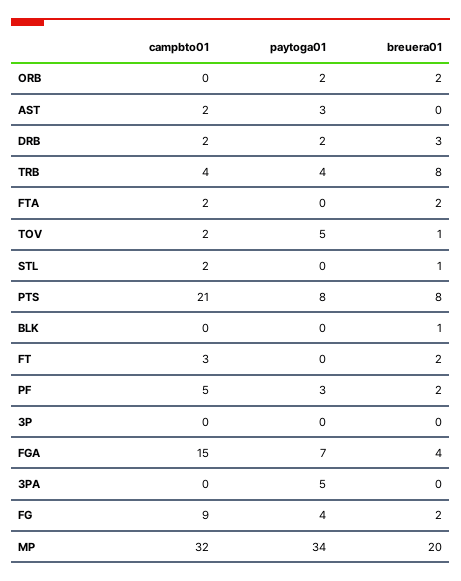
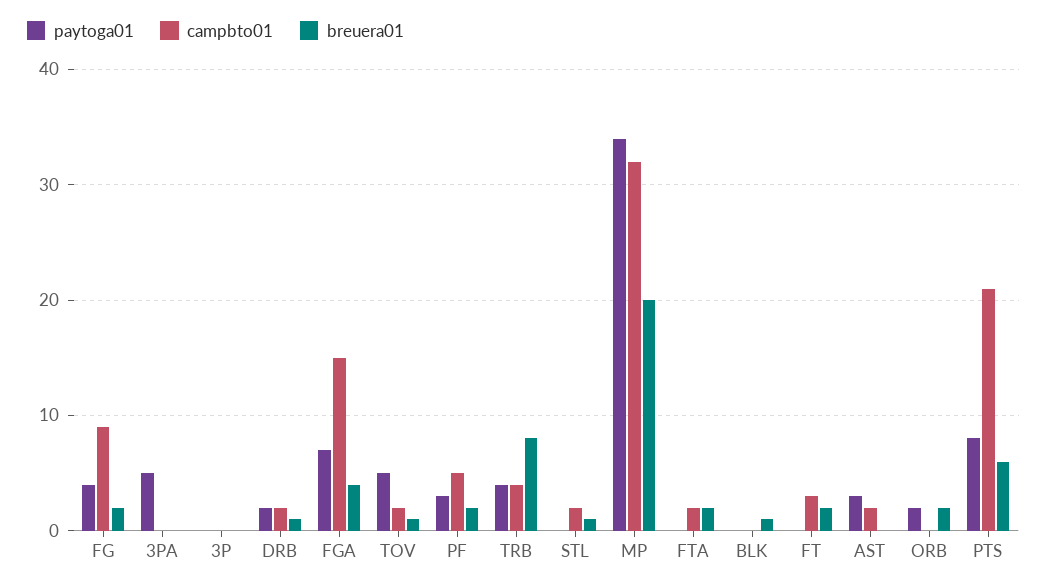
  {
    "campbto01": {
      "ORB": 0,
      "AST": 2,
      "DRB": 2,
      "TRB": 4,
      "FTA": 2,
      "TOV": 2,
      "STL": 2,
      "PTS": 21,
      "BLK": 0,
      "FT": 3,
      "PF": 5,
      "3P": 0,
      "FGA": 15,
      "3PA": 0,
      "FG": 9,
      "MP": 32
    },
    "paytoga01": {
      "ORB": 2,
      "AST": 3,
      "DRB": 2,
      "TRB": 4,
      "FTA": 0,
      "TOV": 5,
      "STL": 0,
      "PTS": 8,
      "BLK": 0,
      "FT": 0,
      "PF": 3,
      "3P": 0,
      "FGA": 7,
      "3PA": 5,
      "FG": 4,
      "MP": 34
    },
    "breuera01": {
      "ORB": 2,
      "AST": 0,
-     "DRB": 3,
+     "DRB": 1,
      "TRB": 8,
      "FTA": 2,
      "TOV": 1,
      "STL": 1,
-     "PTS": 8,
+     "PTS": 6,
      "BLK": 1,
      "FT": 2,
      "PF": 2,
      "3P": 0,
      "FGA": 4,
      "3PA": 0,
      "FG": 2,
      "MP": 20
    }
  }

